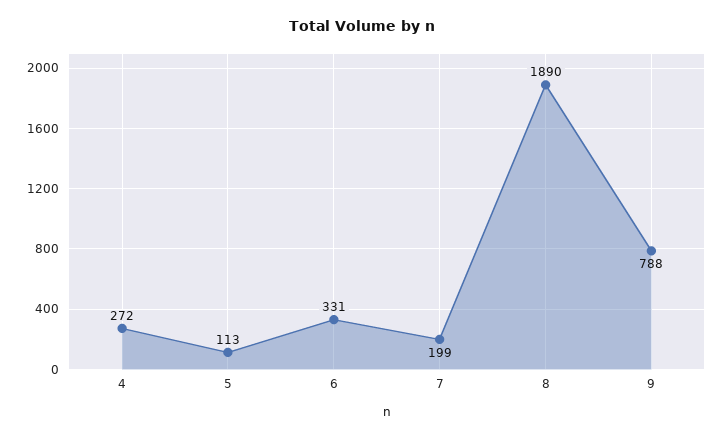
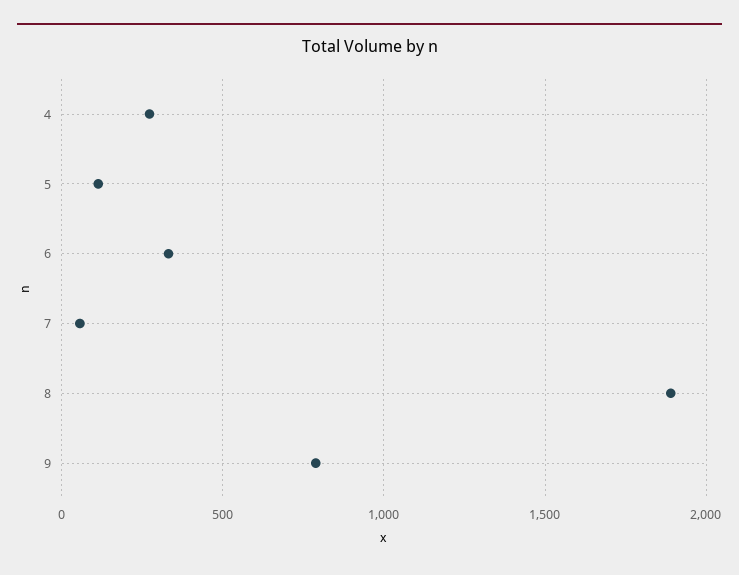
  {
    "4": 272,
    "5": 113,
    "6": 331,
-   "7": 199,
+   "7": 50,
    "8": 1890,
    "9": 788
  }

